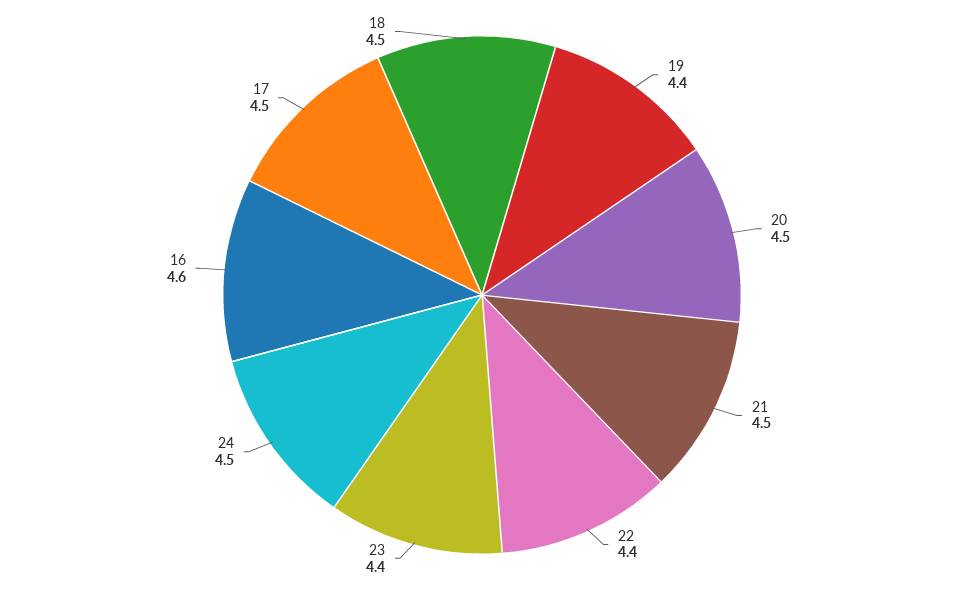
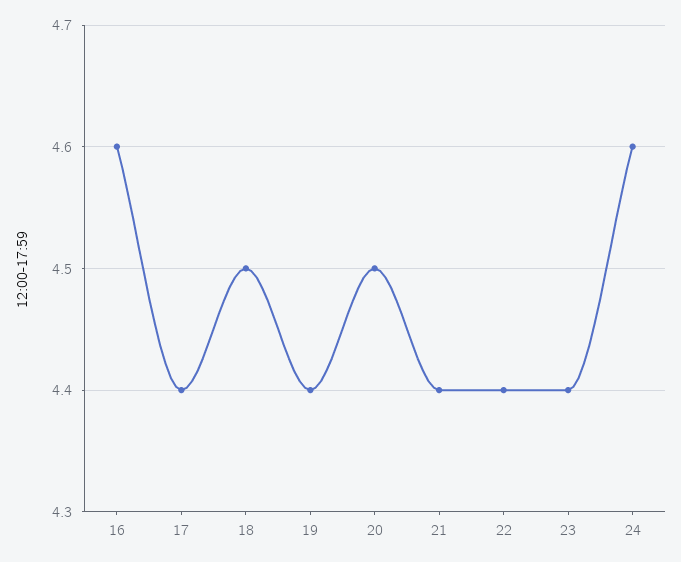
  {
    "19": 4.4,
    "20": 4.5,
-   "21": 4.5,
+   "21": 4.4,
    "22": 4.4,
    "23": 4.4,
-   "24": 4.5,
+   "24": 4.6,
    "16": 4.6,
-   "17": 4.5,
+   "17": 4.4,
    "18": 4.5
  }

